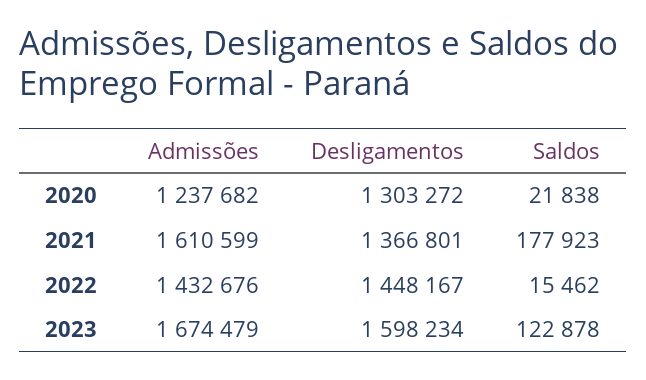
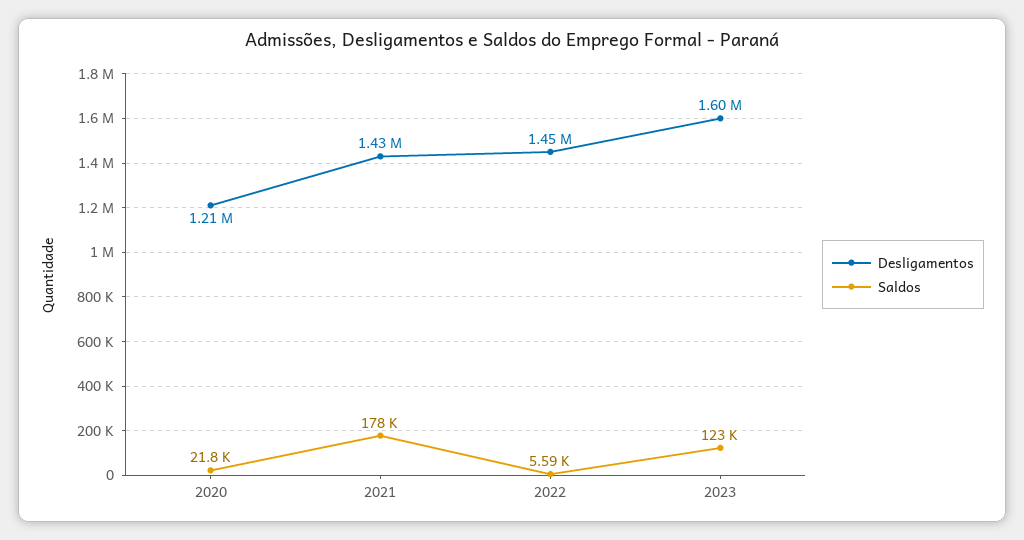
  {
-   "Admissões": {
-     "2020": 1237682,
-     "2021": 1610599,
-     "2022": 1432676,
-     "2023": 1674479
-   },
    "Desligamentos": {
-     "2020": 1303272,
+     "2020": 1210000,
-     "2021": 1366801,
+     "2021": 1430000,
      "2022": 1448167,
      "2023": 1598234
    },
    "Saldos": {
      "2020": 21838,
      "2021": 177923,
-     "2022": 15462,
+     "2022": 5590,
      "2023": 122878
    }
  }

